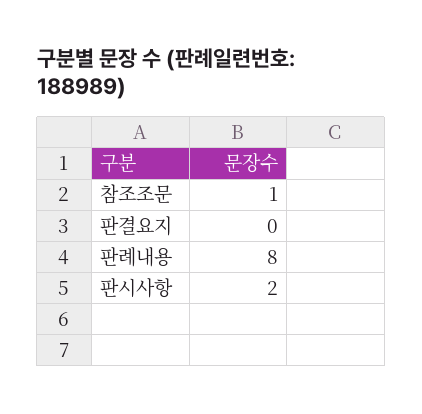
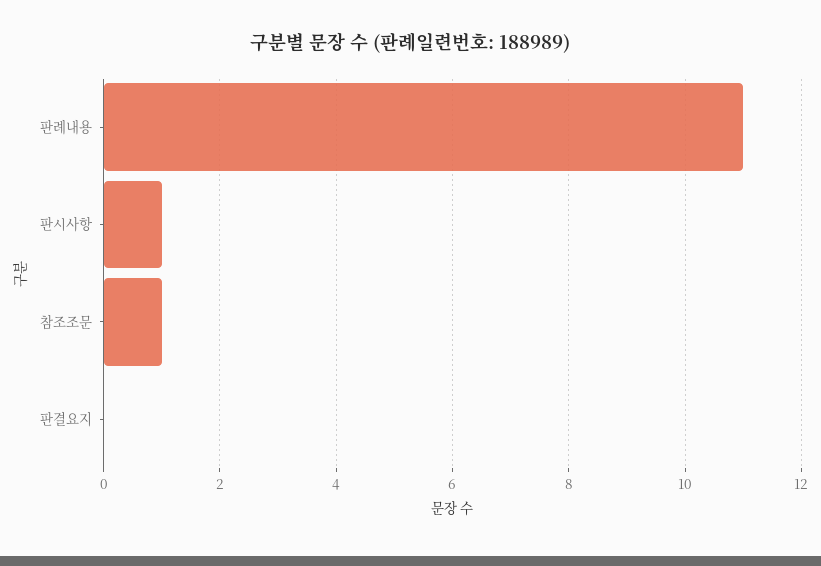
  {
    "참조조문": 1,
    "판결요지": 0,
-   "판례내용": 8,
+   "판례내용": 11,
-   "판시사항": 2
+   "판시사항": 1
  }

